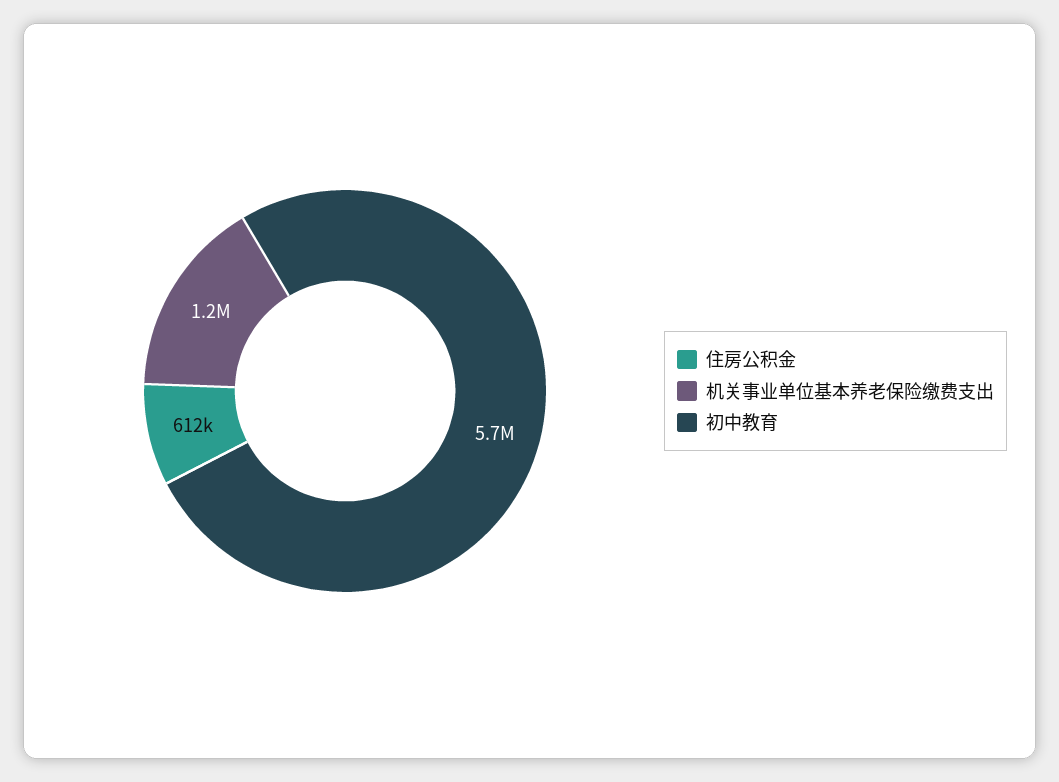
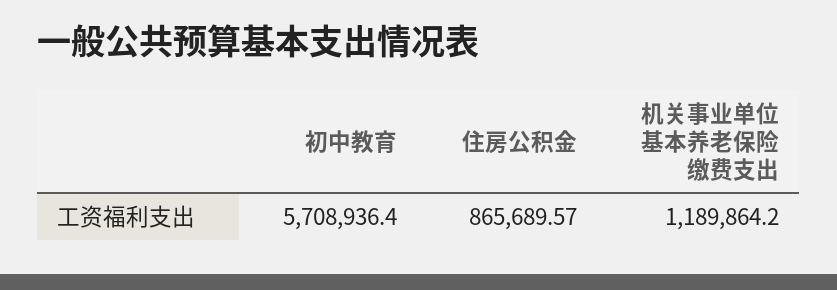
  {
-   "住房公积金": 612000,
+   "住房公积金": 865689.57,
    "机关事业单位基本养老保险缴费支出": 1189864.2,
    "初中教育": 5708936.4
  }

